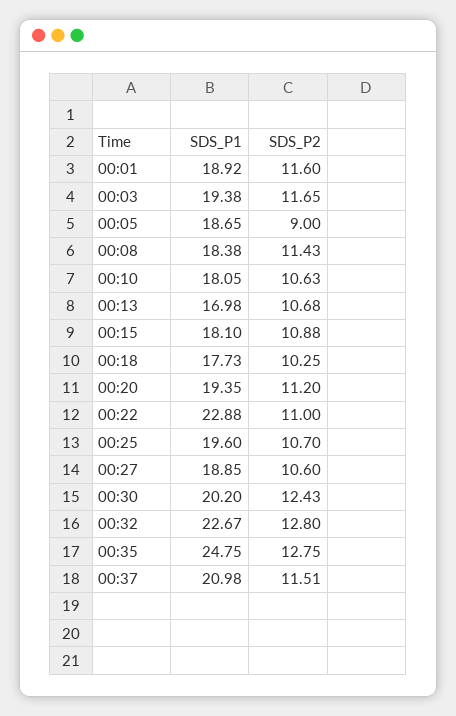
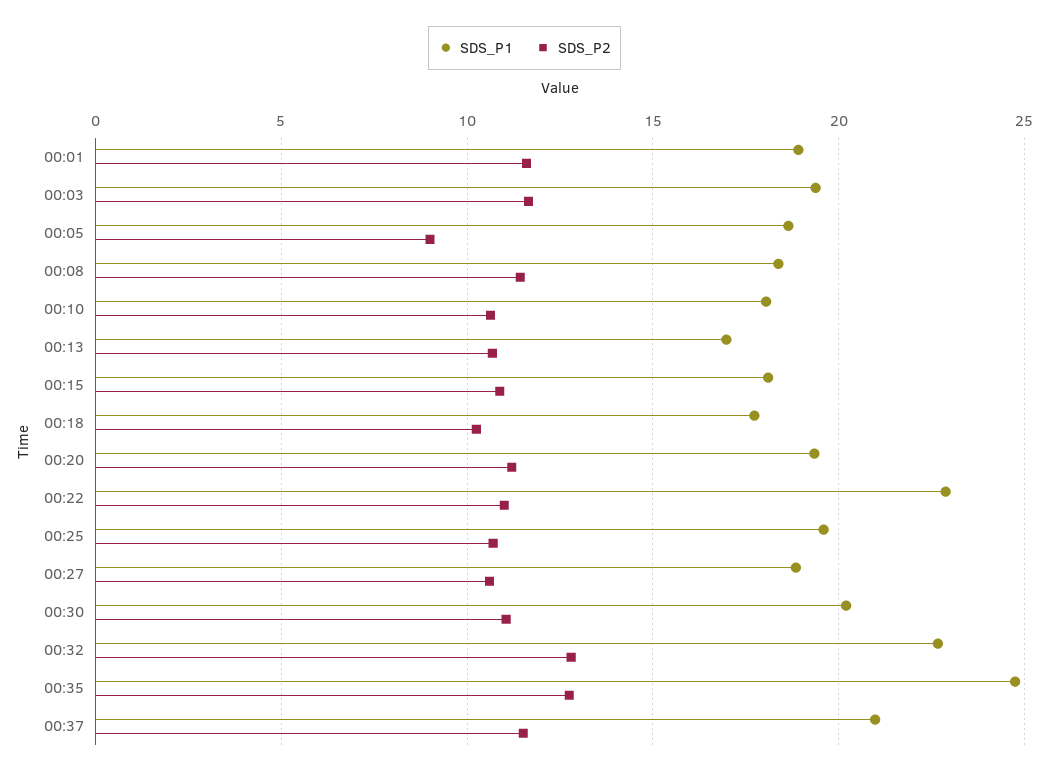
  {
    "SDS_P1": {
      "00:01": 18.92,
      "00:03": 19.38,
      "00:05": 18.65,
      "00:08": 18.38,
      "00:10": 18.05,
      "00:13": 16.98,
      "00:15": 18.1,
      "00:18": 17.73,
      "00:20": 19.35,
      "00:22": 22.88,
      "00:25": 19.6,
      "00:27": 18.85,
      "00:30": 20.2,
      "00:32": 22.67,
      "00:35": 24.75,
      "00:37": 20.98
    },
    "SDS_P2": {
      "00:01": 11.6,
      "00:03": 11.65,
      "00:05": 9,
      "00:08": 11.43,
      "00:10": 10.63,
      "00:13": 10.68,
      "00:15": 10.88,
      "00:18": 10.25,
      "00:20": 11.2,
      "00:22": 11,
      "00:25": 10.7,
      "00:27": 10.6,
-     "00:30": 12.43,
+     "00:30": 11,
      "00:32": 12.8,
      "00:35": 12.75,
      "00:37": 11.51
    }
  }

